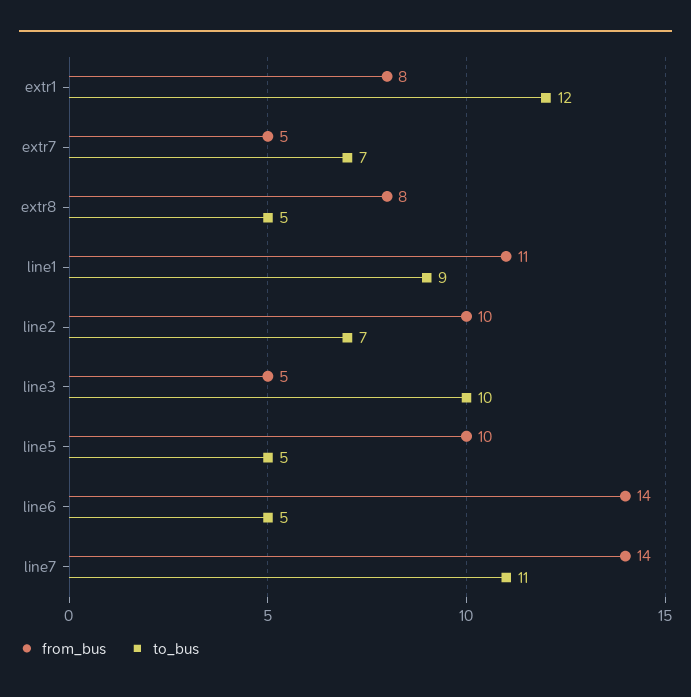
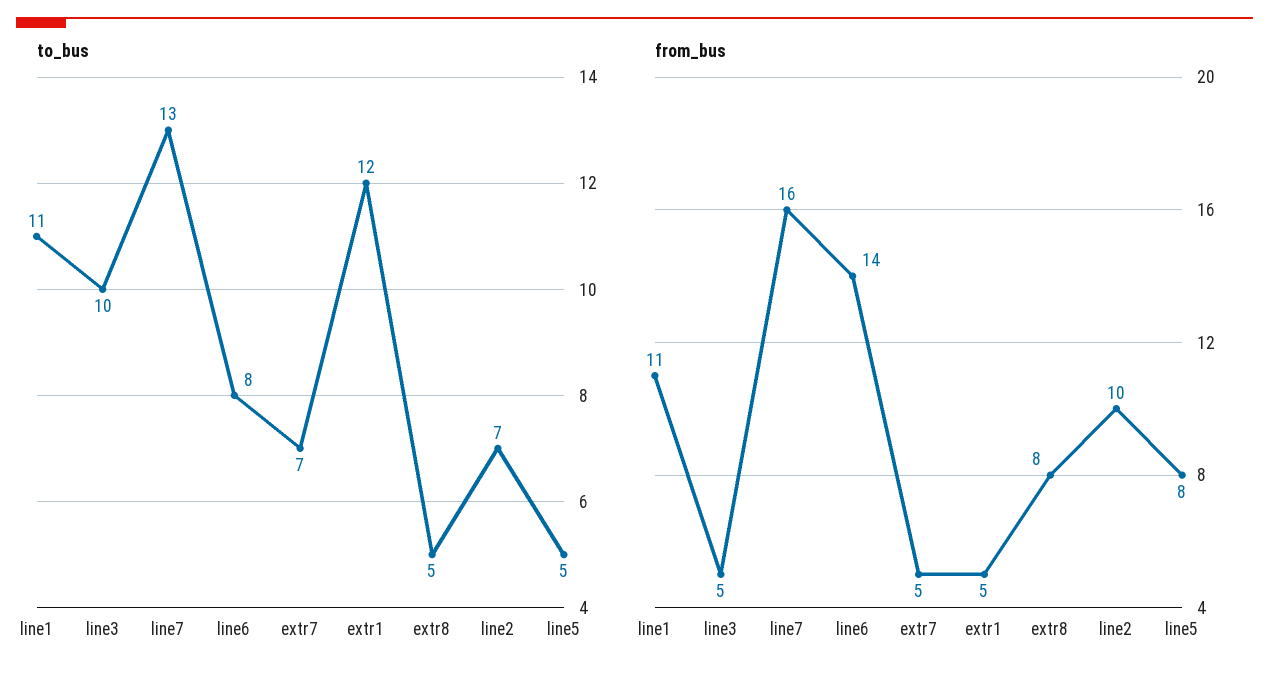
  {
    "from_bus": {
-     "extr1": 8,
+     "extr1": 5,
      "extr7": 5,
      "extr8": 8,
      "line1": 11,
      "line2": 10,
      "line3": 5,
-     "line5": 10,
+     "line5": 8,
      "line6": 14,
-     "line7": 14
+     "line7": 16
    },
    "to_bus": {
      "extr1": 12,
      "extr7": 7,
      "extr8": 5,
-     "line1": 9,
+     "line1": 11,
      "line2": 7,
      "line3": 10,
      "line5": 5,
-     "line6": 5,
+     "line6": 8,
-     "line7": 11
+     "line7": 13
    }
  }

